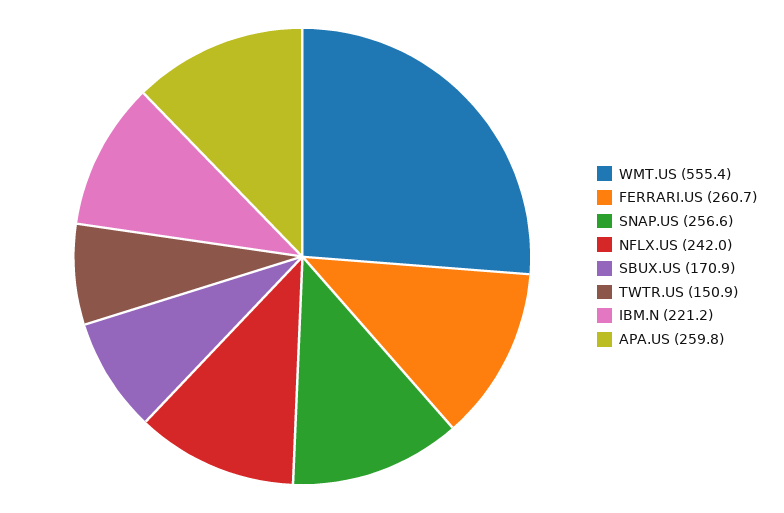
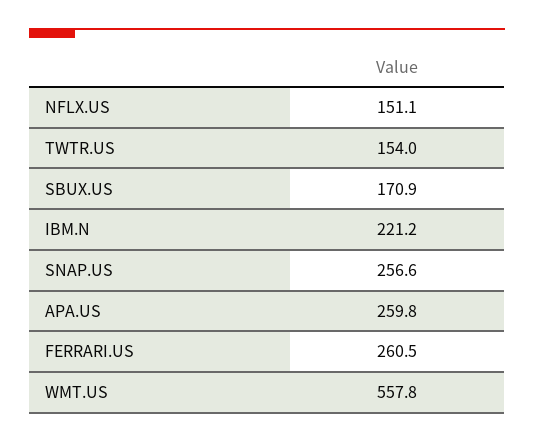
  {
-   "WMT.US": 555.4,
+   "WMT.US": 557.8,
-   "FERRARI.US": 260.7,
+   "FERRARI.US": 260.5,
    "SNAP.US": 256.6,
-   "NFLX.US": 242,
+   "NFLX.US": 151.1,
    "SBUX.US": 170.9,
-   "TWTR.US": 150.9,
+   "TWTR.US": 154,
    "IBM.N": 221.2,
    "APA.US": 259.8
  }

